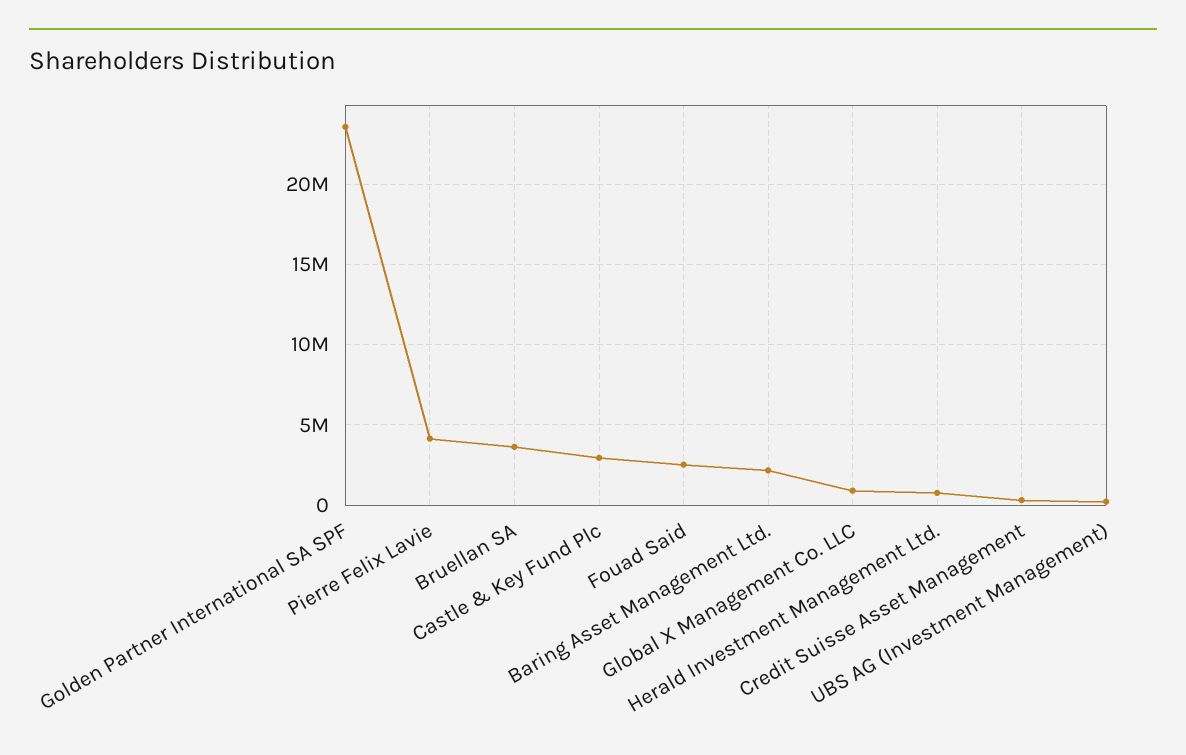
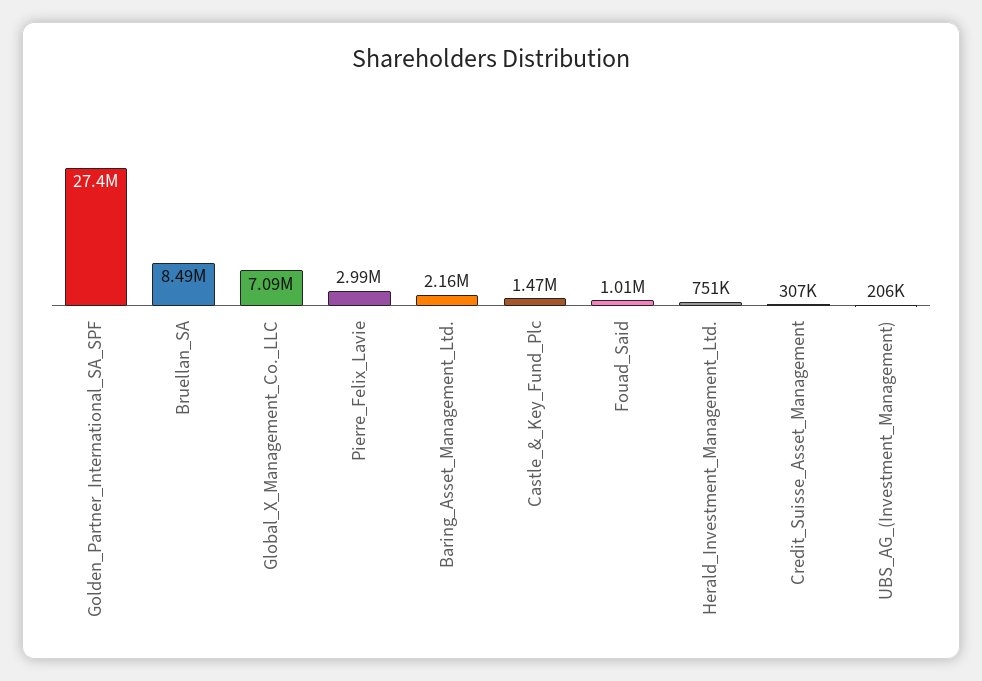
  {
-   "Golden Partner International SA SPF": 23500000,
+   "Golden Partner International SA SPF": 27400000,
-   "Pierre Felix Lavie": 4000000,
+   "Pierre Felix Lavie": 2990000,
-   "Bruellan SA": 3500000,
+   "Bruellan SA": 8490000,
-   "Castle & Key Fund Plc": 3000000,
+   "Castle & Key Fund Plc": 1470000,
-   "Fouad Said": 2500000,
+   "Fouad Said": 1010000,
    "Baring Asset Management Ltd.": 2160000,
-   "Global X Management Co. LLC": 1000000,
+   "Global X Management Co. LLC": 7090000,
    "Herald Investment Management Ltd.": 751000,
    "Credit Suisse Asset Management": 307000,
    "UBS AG (Investment Management)": 206000
  }

